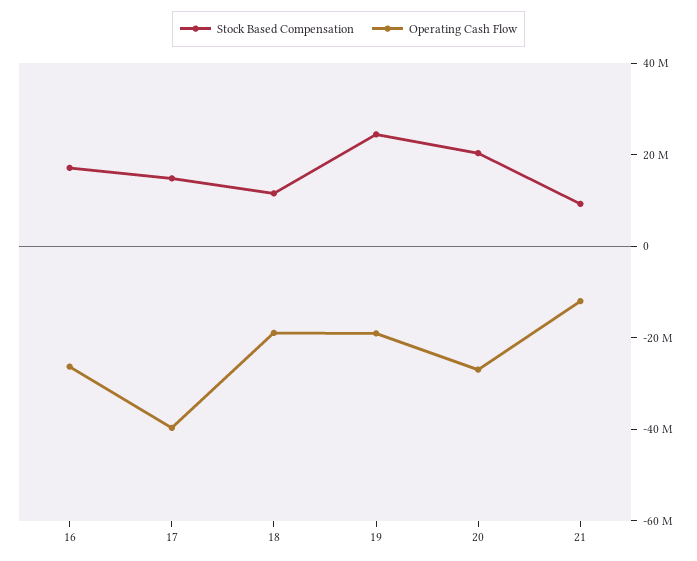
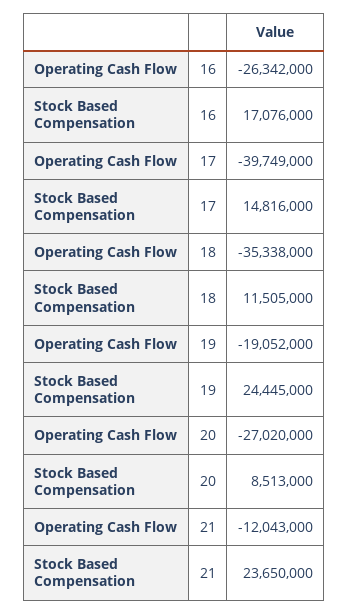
  {
    "Stock Based Compensation": {
      "16": 17076000,
      "17": 14816000,
      "18": 11505000,
      "19": 24445000,
-     "20": 20000000,
+     "20": 8513000,
-     "21": 10000000
+     "21": 23650000
    },
    "Operating Cash Flow": {
      "16": -26342000,
      "17": -39749000,
-     "18": -20000000,
+     "18": -35338000,
      "19": -19052000,
      "20": -27020000,
      "21": -12043000
    }
  }

